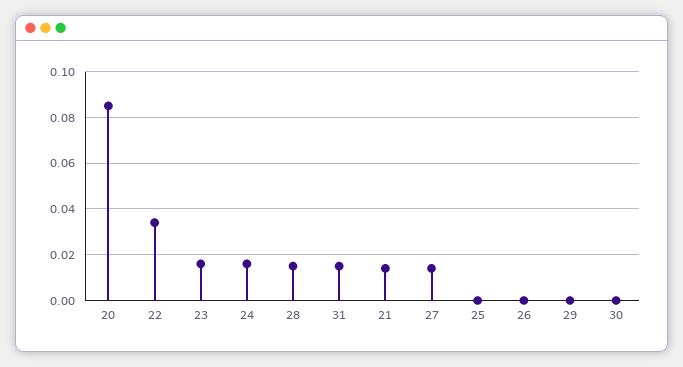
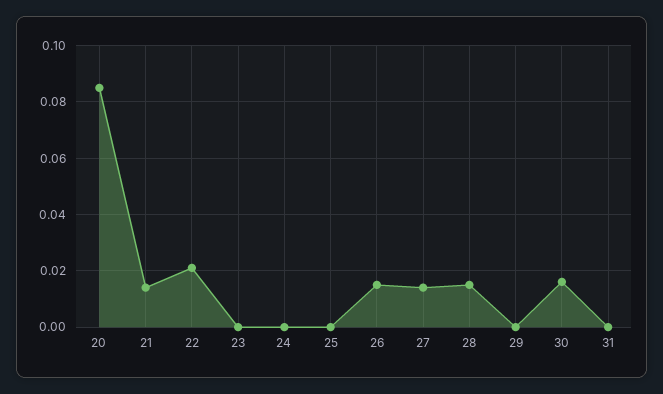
  {
    "20": 0.085,
-   "22": 0.035,
+   "22": 0.02,
-   "23": 0.015,
+   "23": 0,
-   "24": 0.015,
+   "24": 0,
    "28": 0.015,
-   "31": 0.015,
+   "31": 0,
    "21": 0.015,
    "27": 0.015,
    "25": 0,
-   "26": 0,
+   "26": 0.015,
    "29": 0,
-   "30": 0
+   "30": 0.015
  }

